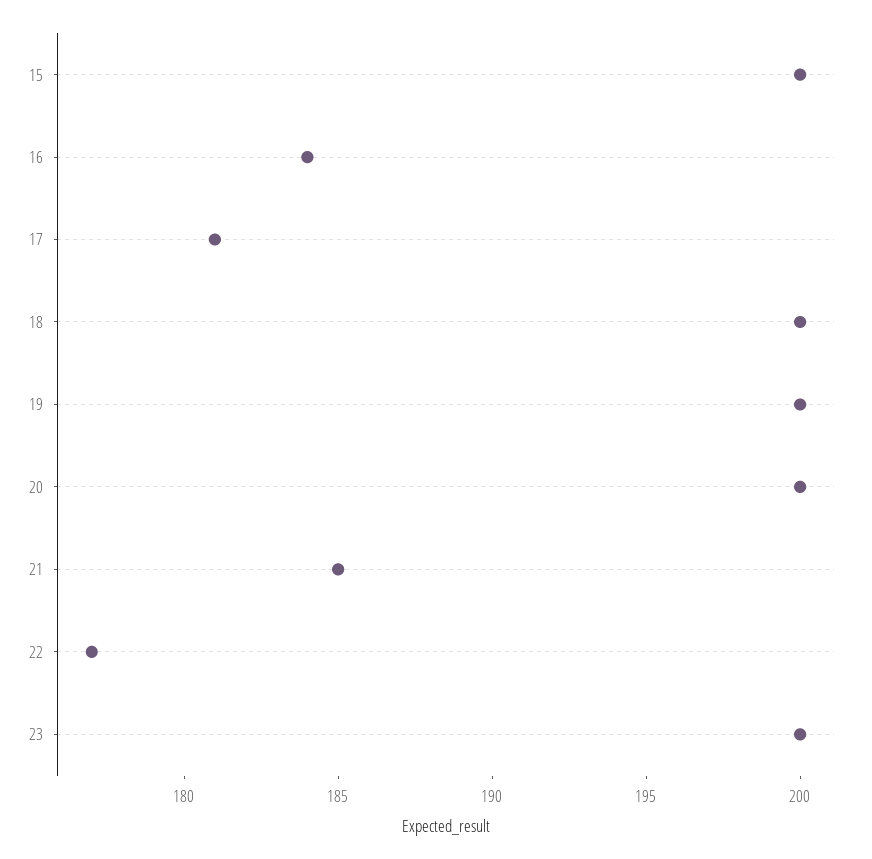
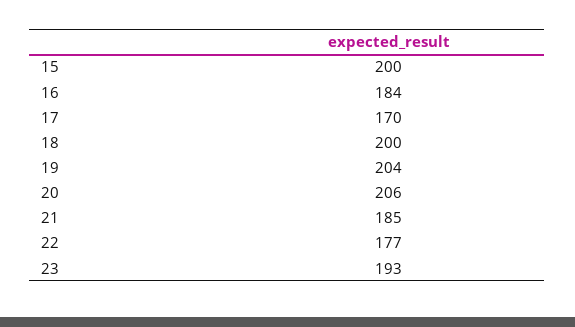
  {
    "15": 200,
    "16": 184,
-   "17": 181,
+   "17": 170,
    "18": 200,
-   "19": 200,
+   "19": 204,
-   "20": 200,
+   "20": 206,
    "21": 185,
    "22": 177,
-   "23": 200
+   "23": 193
  }

